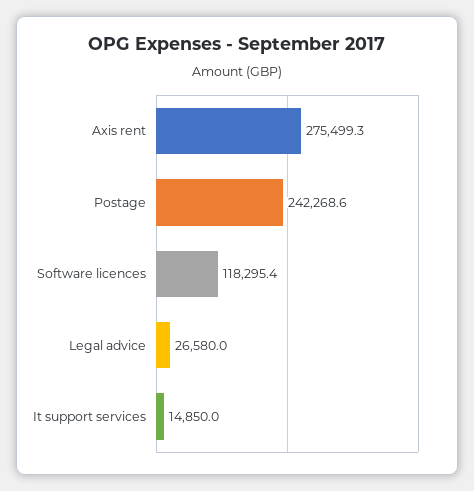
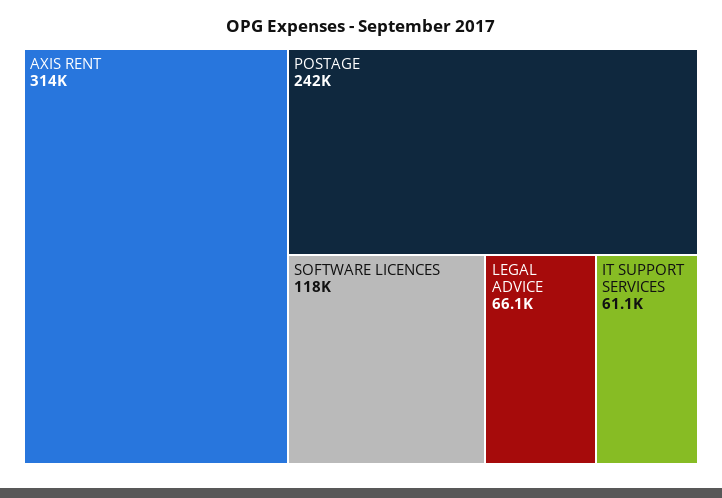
  {
-   "Axis rent": 275499.3,
+   "Axis rent": 314000,
    "Postage": 242268.6,
    "Software licences": 118295.4,
-   "Legal advice": 26580,
+   "Legal advice": 66100,
-   "It support services": 14850
+   "It support services": 61100
  }

